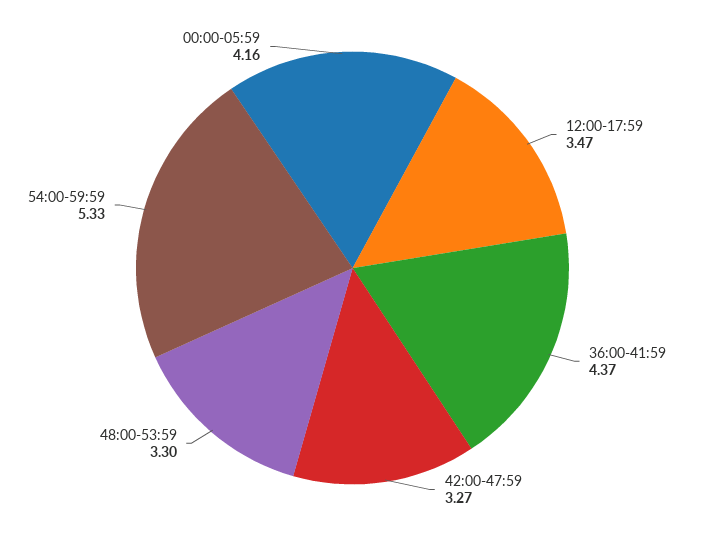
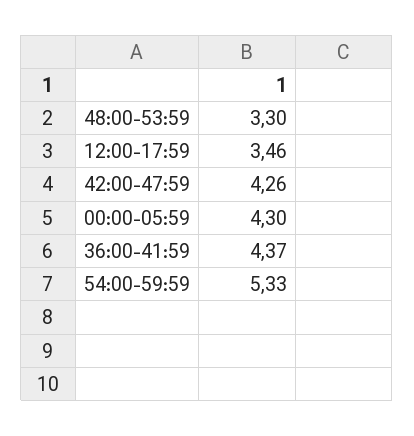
  {
-   "12:00-17:59": 3.47,
+   "12:00-17:59": 3.46,
    "36:00-41:59": 4.37,
-   "42:00-47:59": 3.27,
+   "42:00-47:59": 4.26,
    "48:00-53:59": 3.3,
    "54:00-59:59": 5.33,
-   "00:00-05:59": 4.16
+   "00:00-05:59": 4.3
  }

